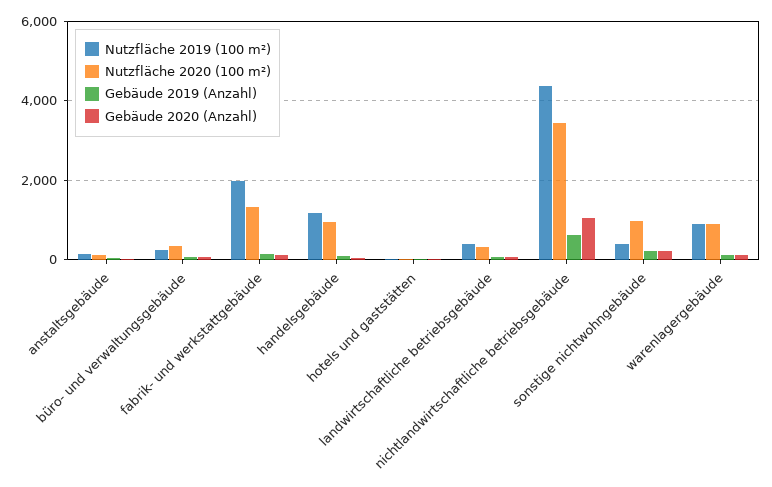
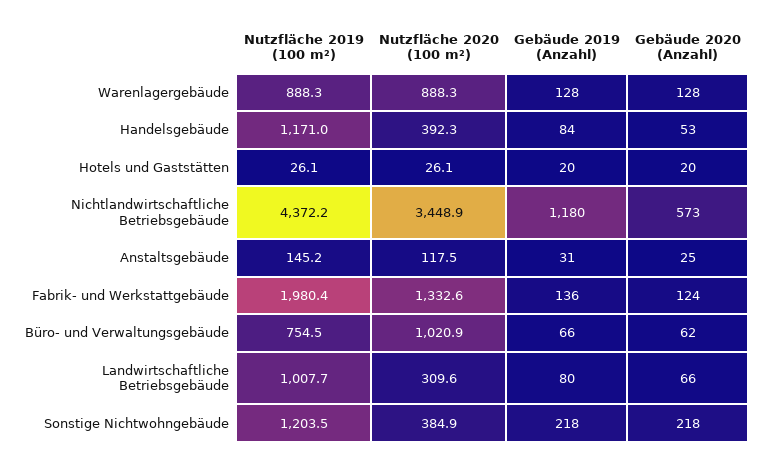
  {
    "Nutzfläche 2019 (100 m²)": {
      "anstaltsgebäude": 145.2,
-     "büro- und verwaltungsgebäude": 200,
+     "büro- und verwaltungsgebäude": 754.5,
      "fabrik- und werkstattgebäude": 1980.4,
      "handelsgebäude": 1171,
      "hotels und gaststätten": 26.1,
-     "landwirtschaftliche betriebsgebäude": 400,
+     "landwirtschaftliche betriebsgebäude": 1007.7,
      "nichtlandwirtschaftliche betriebsgebäude": 4372.2,
-     "sonstige nichtwohngebäude": 400,
+     "sonstige nichtwohngebäude": 1203.5,
      "warenlagergebäude": 888.3
    },
    "Nutzfläche 2020 (100 m²)": {
      "anstaltsgebäude": 117.5,
-     "büro- und verwaltungsgebäude": 400,
+     "büro- und verwaltungsgebäude": 1020.9,
      "fabrik- und werkstattgebäude": 1332.6,
-     "handelsgebäude": 1000,
+     "handelsgebäude": 392.3,
      "hotels und gaststätten": 26.1,
      "landwirtschaftliche betriebsgebäude": 309.6,
      "nichtlandwirtschaftliche betriebsgebäude": 3448.9,
-     "sonstige nichtwohngebäude": 1000,
+     "sonstige nichtwohngebäude": 384.9,
      "warenlagergebäude": 888.3
    },
    "Gebäude 2019 (Anzahl)": {
      "anstaltsgebäude": 31,
      "büro- und verwaltungsgebäude": 66,
      "fabrik- und werkstattgebäude": 136,
      "handelsgebäude": 84,
      "hotels und gaststätten": 20,
      "landwirtschaftliche betriebsgebäude": 80,
-     "nichtlandwirtschaftliche betriebsgebäude": 600,
+     "nichtlandwirtschaftliche betriebsgebäude": 1180,
      "sonstige nichtwohngebäude": 218,
      "warenlagergebäude": 128
    },
    "Gebäude 2020 (Anzahl)": {
      "anstaltsgebäude": 25,
      "büro- und verwaltungsgebäude": 62,
      "fabrik- und werkstattgebäude": 124,
      "handelsgebäude": 53,
      "hotels und gaststätten": 20,
      "landwirtschaftliche betriebsgebäude": 66,
-     "nichtlandwirtschaftliche betriebsgebäude": 1000,
+     "nichtlandwirtschaftliche betriebsgebäude": 573,
      "sonstige nichtwohngebäude": 218,
      "warenlagergebäude": 128
    }
  }

